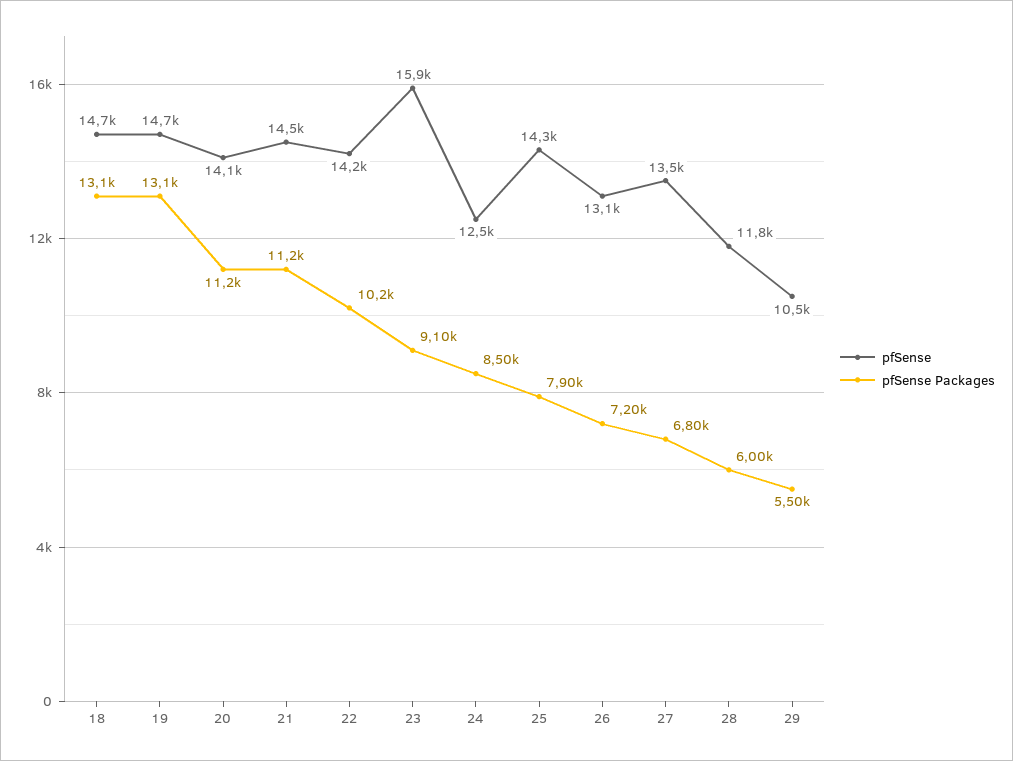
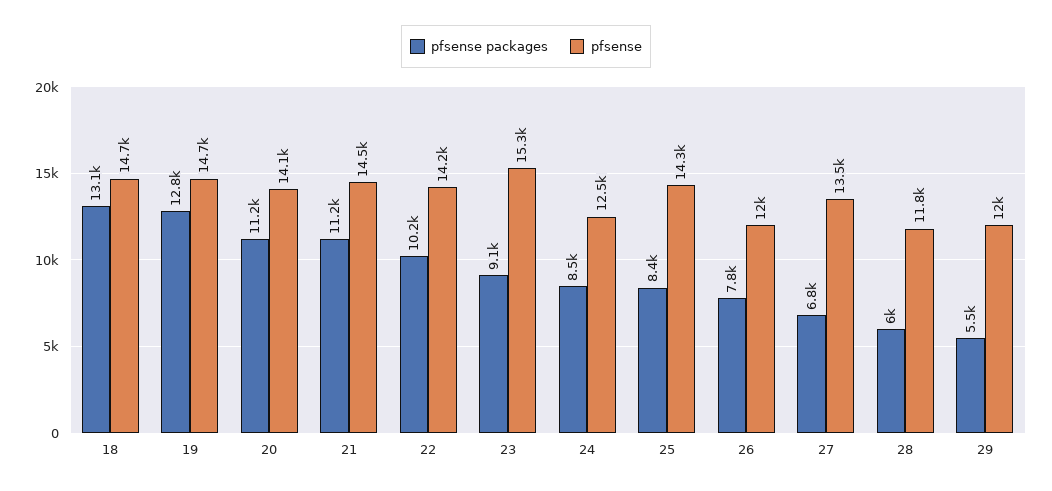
  {
    "pfSense": {
      "18": 14700,
      "19": 14700,
      "20": 14100,
      "21": 14500,
      "22": 14200,
-     "23": 15900,
+     "23": 15300,
      "24": 12500,
      "25": 14300,
-     "26": 13100,
+     "26": 12000,
      "27": 13500,
      "28": 11800,
-     "29": 10500
+     "29": 12000
    },
    "pfSense Packages": {
      "18": 13100,
-     "19": 13100,
+     "19": 12800,
      "20": 11200,
      "21": 11200,
      "22": 10200,
      "23": 9100,
      "24": 8500,
-     "25": 7900,
+     "25": 8400,
-     "26": 7200,
+     "26": 7800,
      "27": 6800,
      "28": 6000,
      "29": 5500
    }
  }

